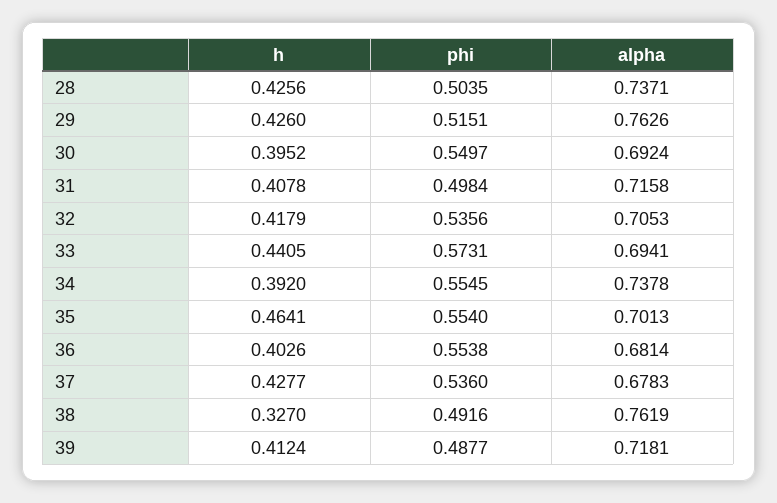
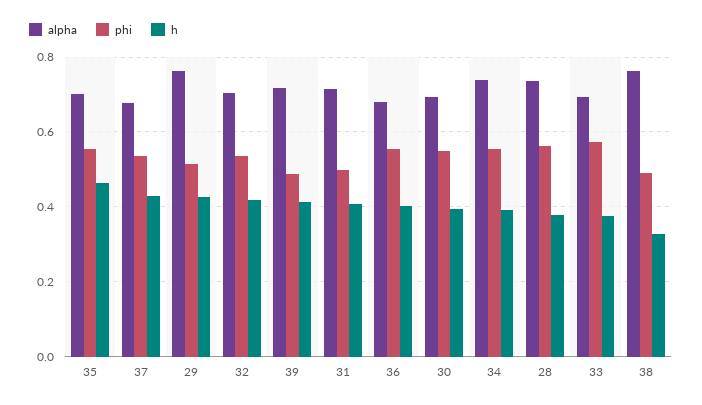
  {
    "h": {
-     "28": 0.4256,
+     "28": 0.38,
      "29": 0.426,
      "30": 0.3952,
      "31": 0.4078,
      "32": 0.4179,
-     "33": 0.4405,
+     "33": 0.38,
      "34": 0.392,
      "35": 0.4641,
      "36": 0.4026,
      "37": 0.4277,
      "38": 0.327,
      "39": 0.4124
    },
    "phi": {
-     "28": 0.5035,
+     "28": 0.56,
      "29": 0.5151,
      "30": 0.5497,
      "31": 0.4984,
      "32": 0.5356,
      "33": 0.5731,
      "34": 0.5545,
      "35": 0.554,
      "36": 0.5538,
      "37": 0.536,
      "38": 0.4916,
      "39": 0.4877
    },
    "alpha": {
      "28": 0.7371,
      "29": 0.7626,
      "30": 0.6924,
      "31": 0.7158,
      "32": 0.7053,
      "33": 0.6941,
      "34": 0.7378,
      "35": 0.7013,
      "36": 0.6814,
      "37": 0.6783,
      "38": 0.7619,
      "39": 0.7181
    }
  }

